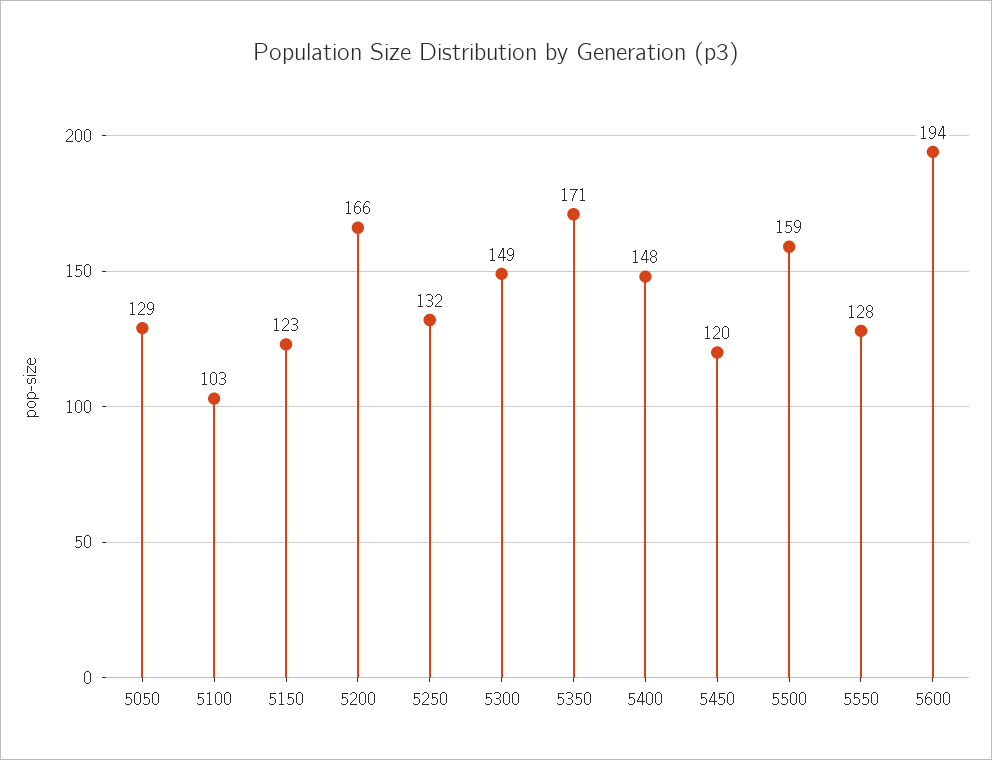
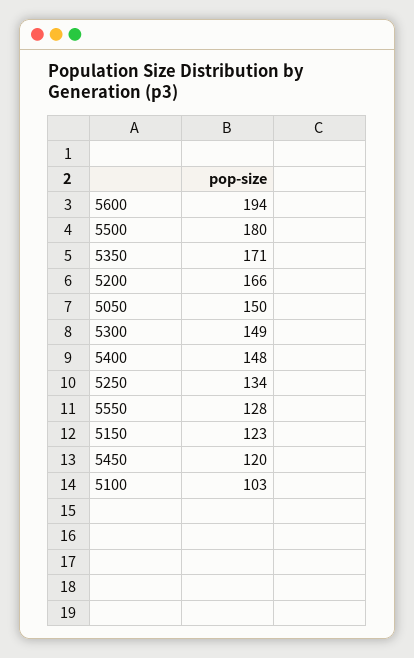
  {
-   "5050": 129,
+   "5050": 150,
    "5100": 103,
    "5150": 123,
    "5200": 166,
-   "5250": 132,
+   "5250": 134,
    "5300": 149,
    "5350": 171,
    "5400": 148,
    "5450": 120,
-   "5500": 159,
+   "5500": 180,
    "5550": 128,
    "5600": 194
  }

